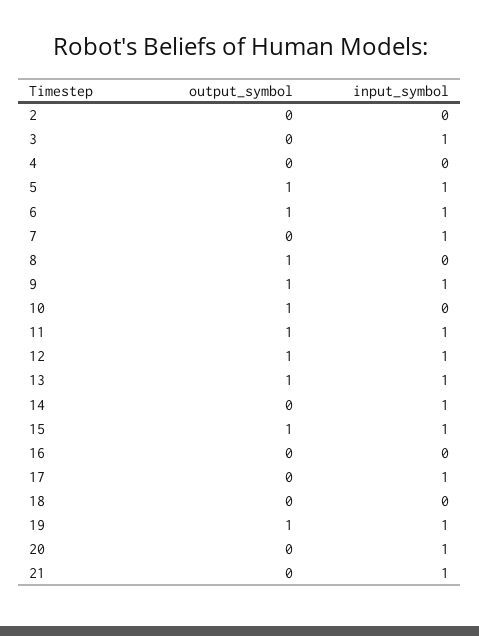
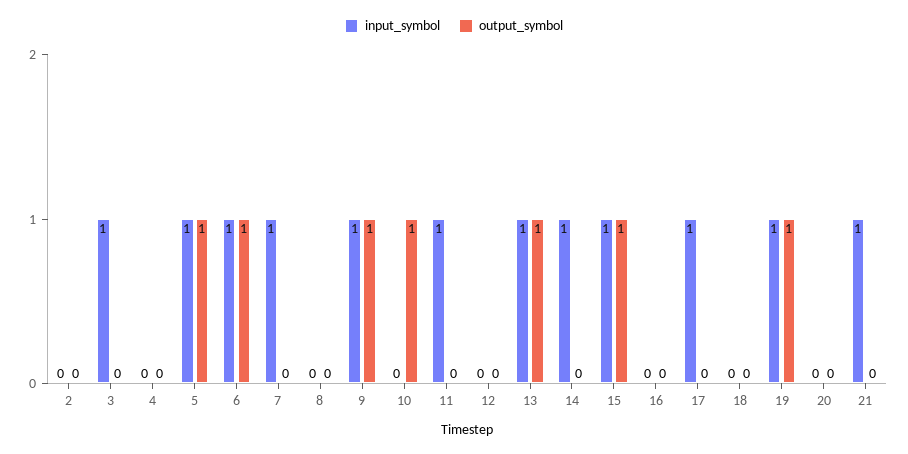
  {
    "output_symbol": {
      "2": 0,
      "3": 0,
      "4": 0,
      "5": 1,
      "6": 1,
      "7": 0,
-     "8": 1,
+     "8": 0,
      "9": 1,
      "10": 1,
-     "11": 1,
+     "11": 0,
-     "12": 1,
+     "12": 0,
      "13": 1,
      "14": 0,
      "15": 1,
      "16": 0,
      "17": 0,
      "18": 0,
      "19": 1,
      "20": 0,
      "21": 0
    },
    "input_symbol": {
      "2": 0,
      "3": 1,
      "4": 0,
      "5": 1,
      "6": 1,
      "7": 1,
      "8": 0,
      "9": 1,
      "10": 0,
      "11": 1,
-     "12": 1,
+     "12": 0,
      "13": 1,
      "14": 1,
      "15": 1,
      "16": 0,
      "17": 1,
      "18": 0,
      "19": 1,
-     "20": 1,
+     "20": 0,
      "21": 1
    }
  }

